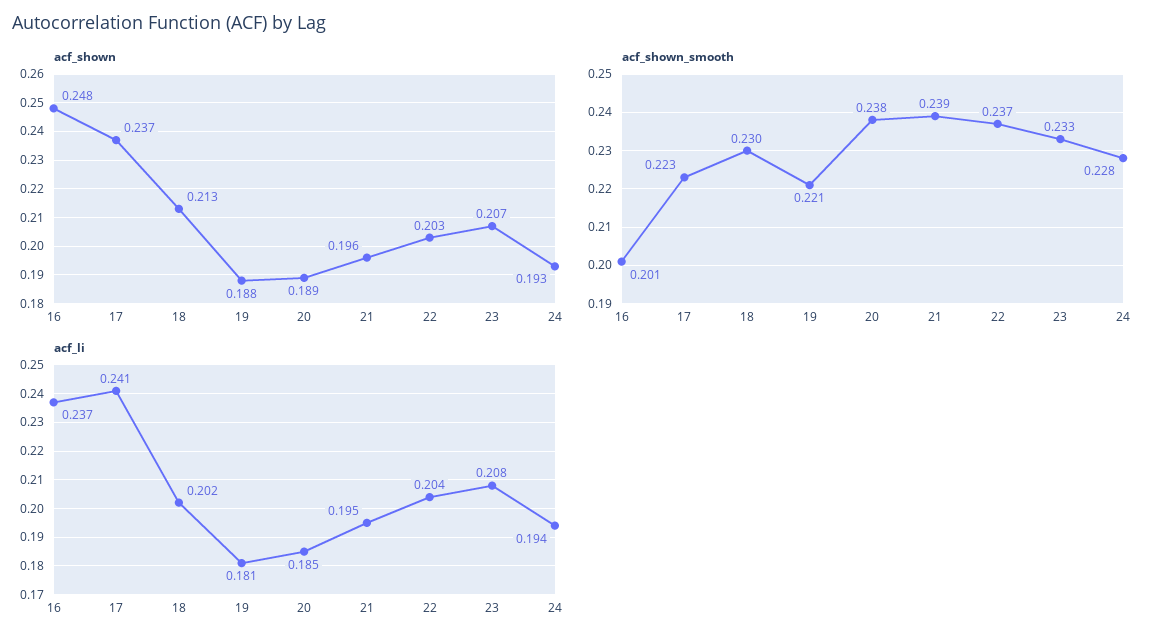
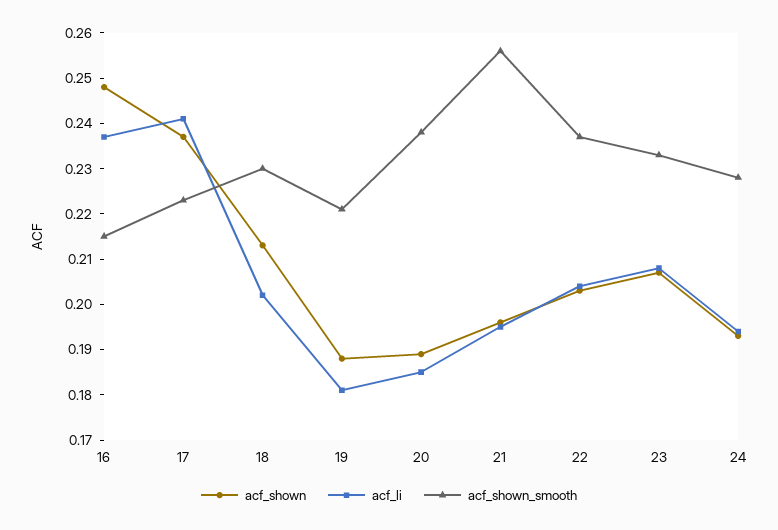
  {
    "acf_shown": {
      "16": 0.248,
      "17": 0.237,
      "18": 0.213,
      "19": 0.188,
      "20": 0.189,
      "21": 0.196,
      "22": 0.203,
      "23": 0.207,
      "24": 0.193
    },
    "acf_shown_smooth": {
-     "16": 0.201,
+     "16": 0.215,
      "17": 0.223,
      "18": 0.23,
      "19": 0.221,
      "20": 0.238,
-     "21": 0.239,
+     "21": 0.255,
      "22": 0.237,
      "23": 0.233,
      "24": 0.228
    },
    "acf_li": {
      "16": 0.237,
      "17": 0.241,
      "18": 0.202,
      "19": 0.181,
      "20": 0.185,
      "21": 0.195,
      "22": 0.204,
      "23": 0.208,
      "24": 0.194
    }
  }

